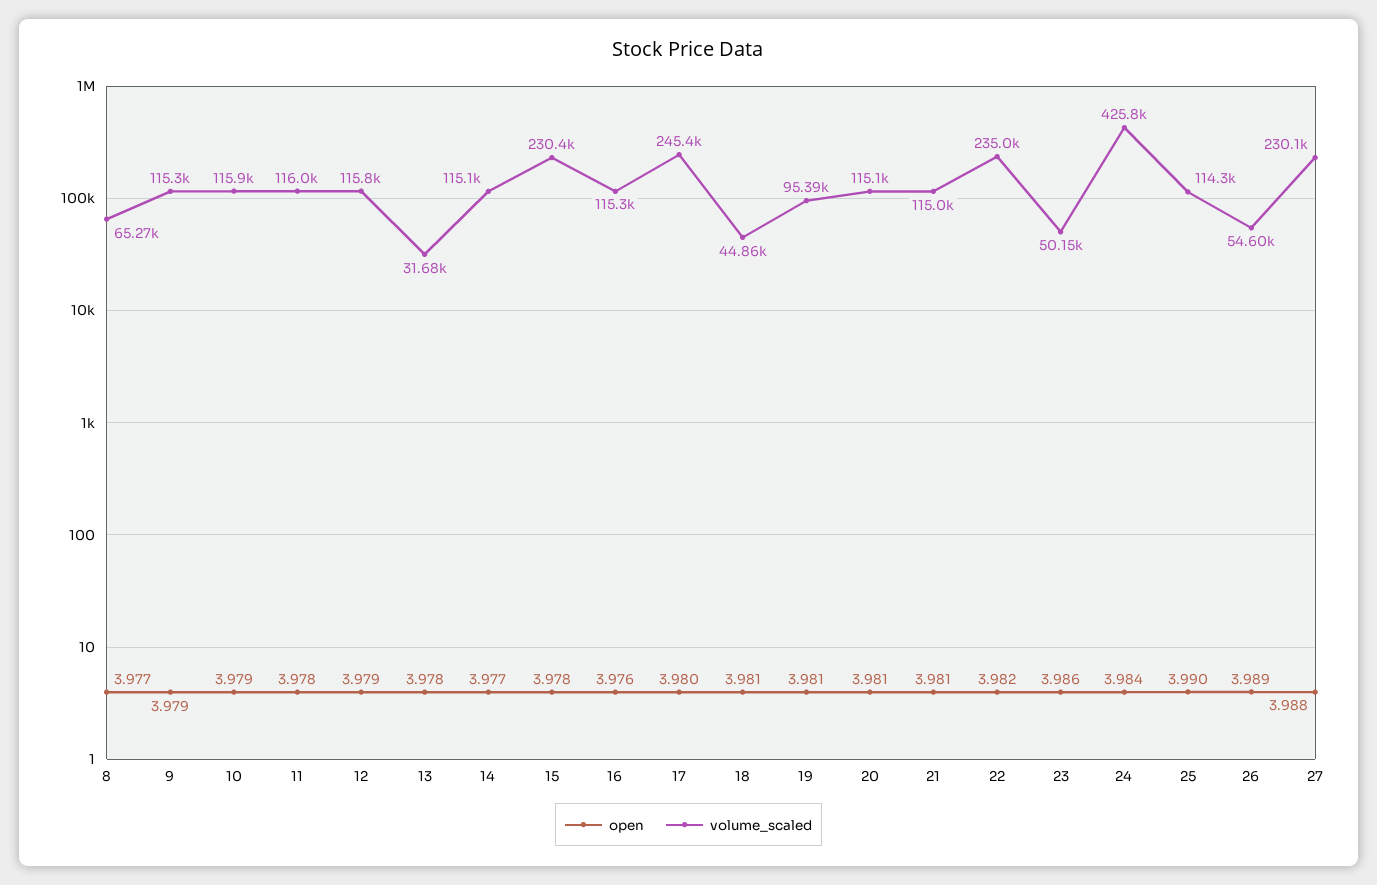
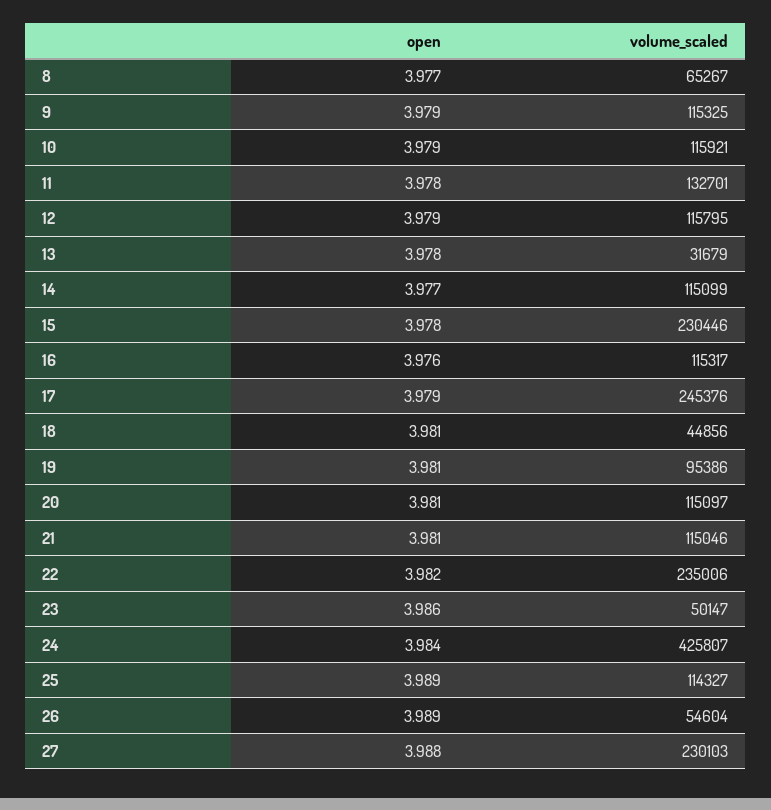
  {
    "open": {
      "8": 3.977,
      "9": 3.979,
      "10": 3.979,
      "11": 3.978,
      "12": 3.979,
      "13": 3.978,
      "14": 3.977,
      "15": 3.978,
      "16": 3.976,
-     "17": 3.98,
+     "17": 3.979,
      "18": 3.981,
      "19": 3.981,
      "20": 3.981,
      "21": 3.981,
      "22": 3.982,
      "23": 3.986,
      "24": 3.984,
-     "25": 3.99,
+     "25": 3.989,
      "26": 3.989,
      "27": 3.988
    },
    "volume_scaled": {
      "8": 65267,
      "9": 115325,
      "10": 115921,
-     "11": 116000,
+     "11": 132701,
      "12": 115795,
      "13": 31679,
      "14": 115099,
      "15": 230446,
      "16": 115317,
      "17": 245376,
      "18": 44856,
      "19": 95386,
      "20": 115097,
      "21": 115046,
      "22": 235006,
      "23": 50147,
      "24": 425807,
      "25": 114327,
      "26": 54604,
      "27": 230103
    }
  }

